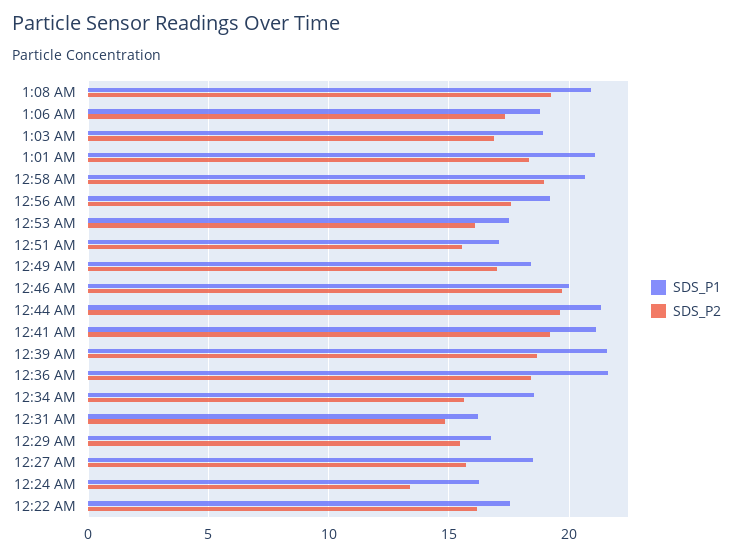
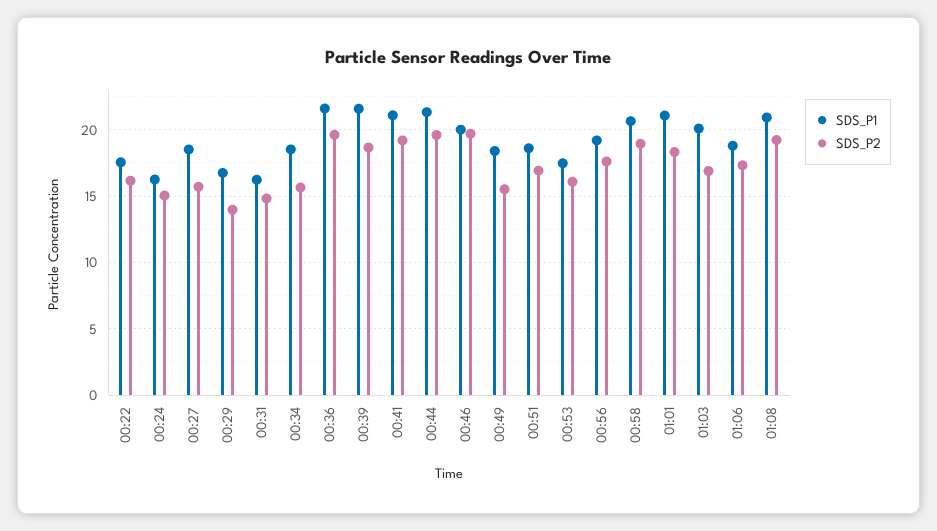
  {
    "SDS_P1": {
      "1:08 AM": 21,
      "1:06 AM": 19,
-     "1:03 AM": 19,
+     "1:03 AM": 20,
      "1:01 AM": 21,
      "12:58 AM": 20.5,
      "12:56 AM": 19,
      "12:53 AM": 17.5,
-     "12:51 AM": 17,
+     "12:51 AM": 18.5,
      "12:49 AM": 18.5,
      "12:46 AM": 20,
      "12:44 AM": 21.5,
      "12:41 AM": 21,
      "12:39 AM": 21.5,
      "12:36 AM": 21.5,
      "12:34 AM": 18.5,
      "12:31 AM": 16,
      "12:29 AM": 17,
      "12:27 AM": 18.5,
      "12:24 AM": 16.5,
      "12:22 AM": 17.5
    },
    "SDS_P2": {
      "1:08 AM": 19,
      "1:06 AM": 17.5,
      "1:03 AM": 17,
      "1:01 AM": 18.5,
      "12:58 AM": 19,
      "12:56 AM": 17.5,
      "12:53 AM": 16,
-     "12:51 AM": 15.5,
+     "12:51 AM": 17,
-     "12:49 AM": 17,
+     "12:49 AM": 15.5,
      "12:46 AM": 19.5,
      "12:44 AM": 19.5,
      "12:41 AM": 19,
      "12:39 AM": 18.5,
-     "12:36 AM": 18.5,
+     "12:36 AM": 19.5,
      "12:34 AM": 15.5,
      "12:31 AM": 15,
-     "12:29 AM": 15.5,
+     "12:29 AM": 14,
      "12:27 AM": 15.5,
-     "12:24 AM": 13.5,
+     "12:24 AM": 15,
      "12:22 AM": 16
    }
  }

